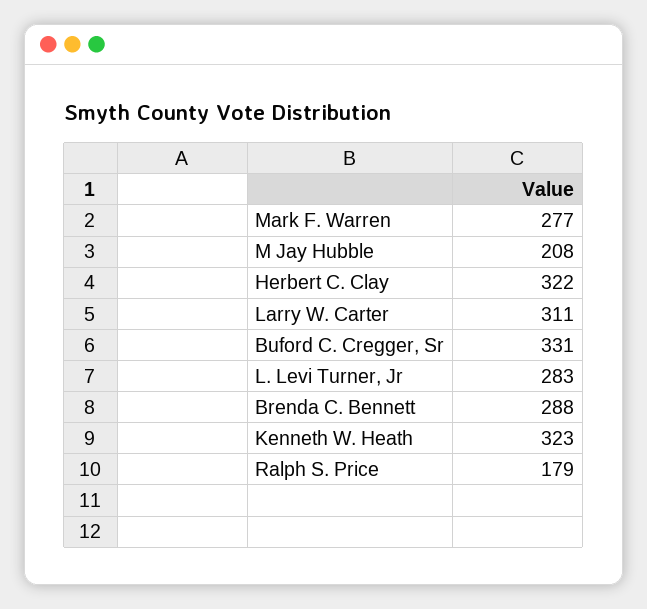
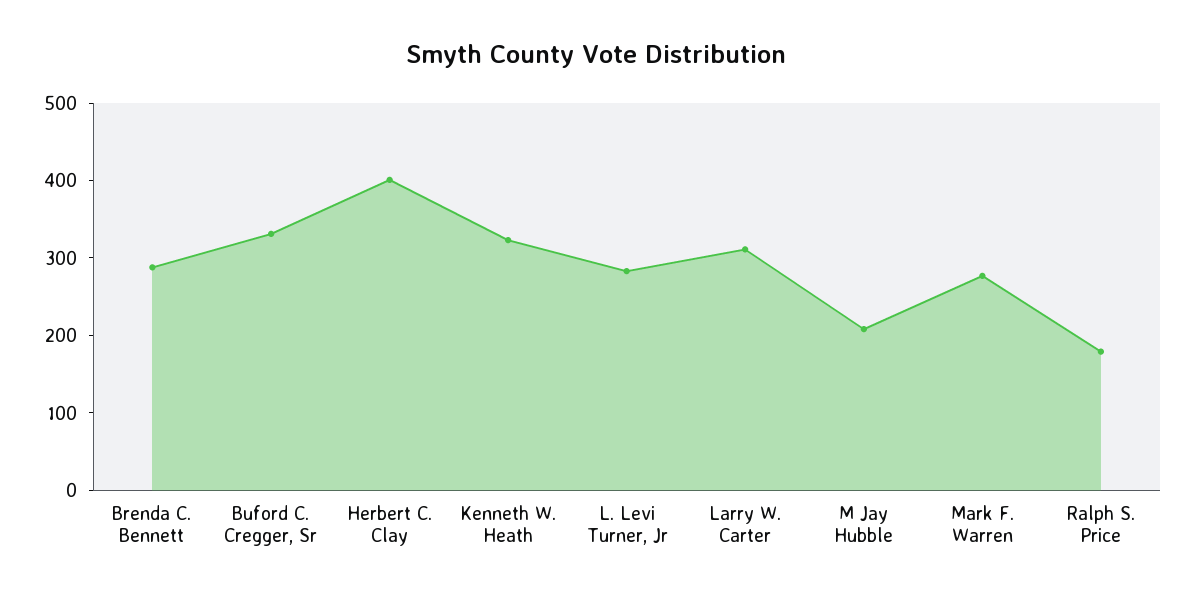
  {
    "Mark F. Warren": 277,
    "M Jay Hubble": 208,
-   "Herbert C. Clay": 322,
+   "Herbert C. Clay": 400,
    "Larry W. Carter": 311,
    "Buford C. Cregger, Sr": 331,
    "L. Levi Turner, Jr": 283,
    "Brenda C. Bennett": 288,
    "Kenneth W. Heath": 323,
    "Ralph S. Price": 179
  }

